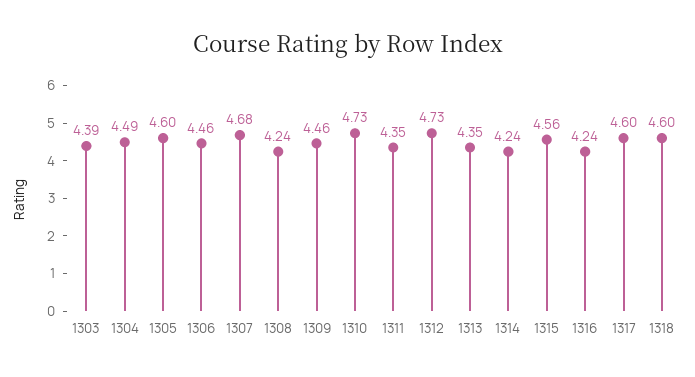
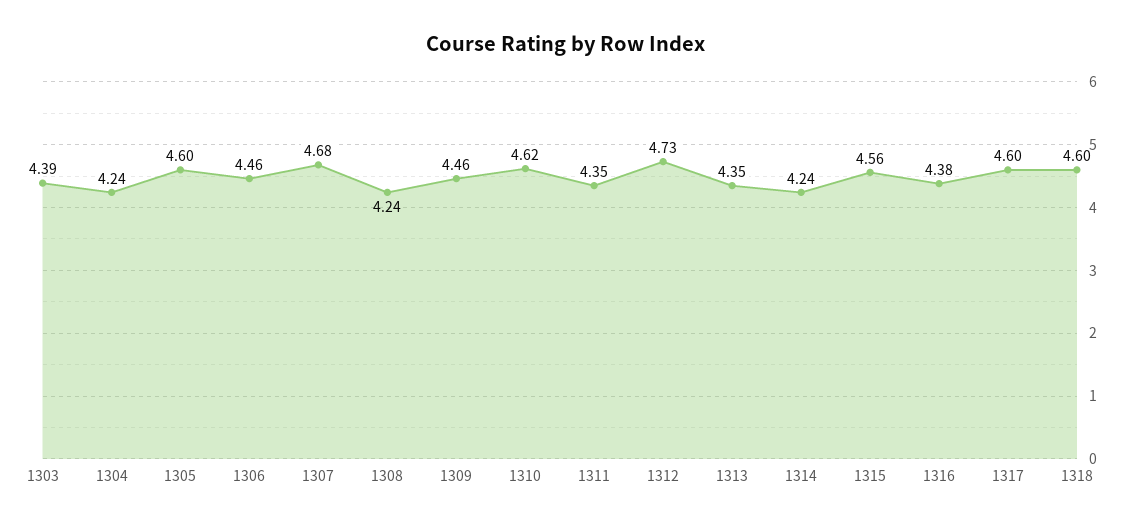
  {
    "1303": 4.39,
-   "1304": 4.49,
+   "1304": 4.24,
    "1305": 4.6,
    "1306": 4.46,
    "1307": 4.68,
    "1308": 4.24,
    "1309": 4.46,
-   "1310": 4.73,
+   "1310": 4.62,
    "1311": 4.35,
    "1312": 4.73,
    "1313": 4.35,
    "1314": 4.24,
    "1315": 4.56,
-   "1316": 4.24,
+   "1316": 4.38,
    "1317": 4.6,
    "1318": 4.6
  }

